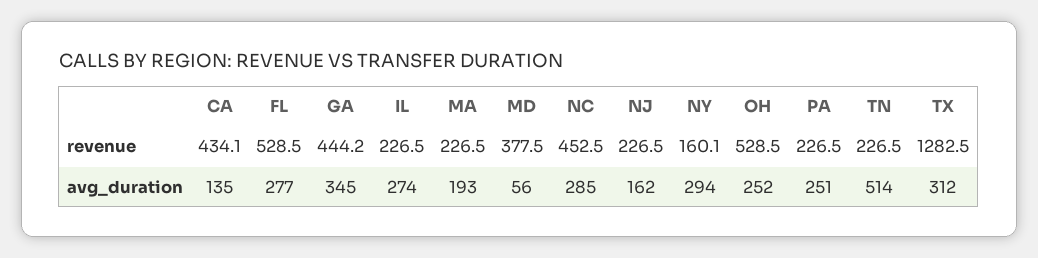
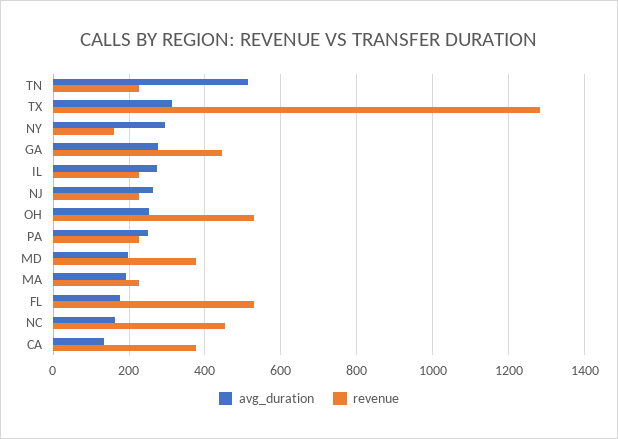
  {
    "revenue": {
-     "CA": 434.1,
+     "CA": 380,
      "FL": 528.5,
      "GA": 444.2,
      "IL": 226.5,
      "MA": 226.5,
      "MD": 377.5,
      "NC": 452.5,
      "NJ": 226.5,
      "NY": 160.1,
      "OH": 528.5,
      "PA": 226.5,
      "TN": 226.5,
      "TX": 1282.5
    },
    "avg_duration": {
      "CA": 135,
-     "FL": 277,
+     "FL": 180,
-     "GA": 345,
+     "GA": 280,
      "IL": 274,
      "MA": 193,
-     "MD": 56,
+     "MD": 200,
-     "NC": 285,
+     "NC": 160,
-     "NJ": 162,
+     "NJ": 260,
      "NY": 294,
      "OH": 252,
      "PA": 251,
      "TN": 514,
      "TX": 312
    }
  }

